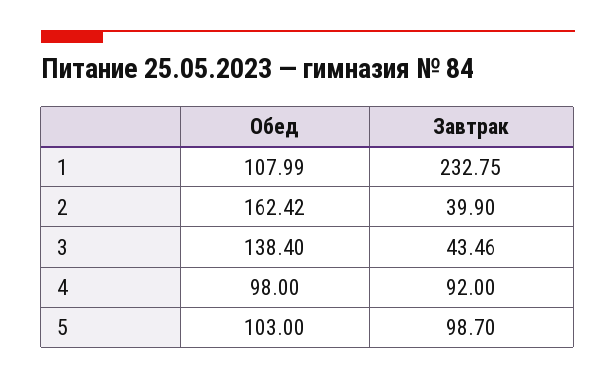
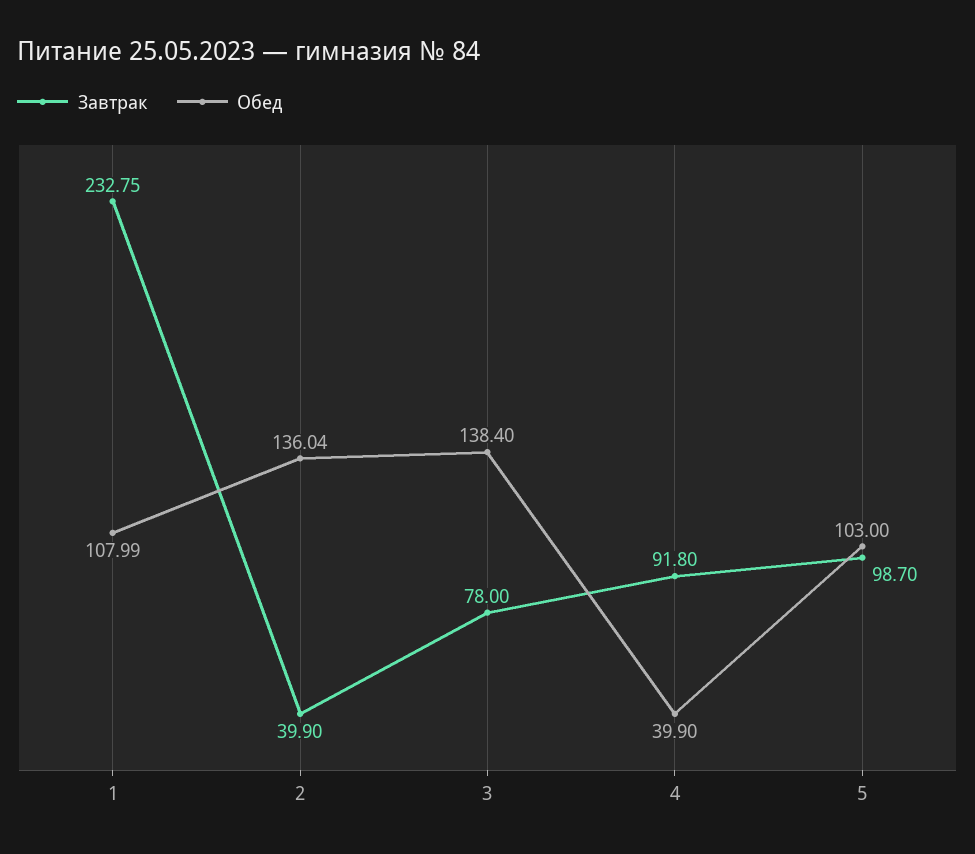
  {
    "Обед": {
      "1": 107.99,
-     "2": 162.42,
+     "2": 136.04,
      "3": 138.4,
-     "4": 98,
+     "4": 39.9,
      "5": 103
    },
    "Завтрак": {
      "1": 232.75,
      "2": 39.9,
-     "3": 43.46,
+     "3": 78,
-     "4": 92,
+     "4": 91.8,
      "5": 98.7
    }
  }

